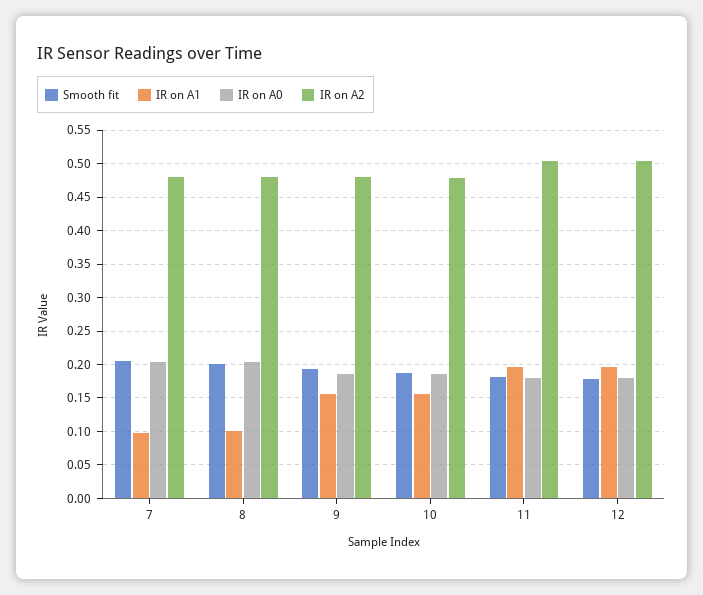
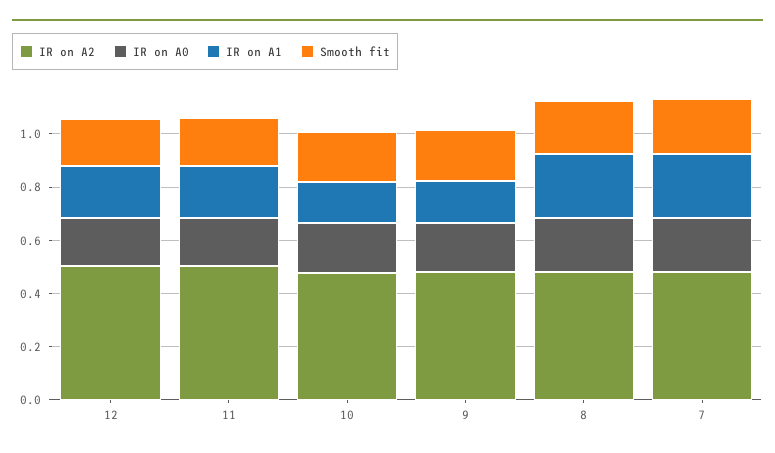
  {
    "Smooth fit": {
      "7": 0.21,
      "8": 0.2,
      "9": 0.19,
      "10": 0.19,
      "11": 0.18,
      "12": 0.18
    },
    "IR on A1": {
-     "7": 0.1,
+     "7": 0.25,
-     "8": 0.1,
+     "8": 0.25,
      "9": 0.16,
      "10": 0.16,
      "11": 0.2,
      "12": 0.2
    },
    "IR on A0": {
      "7": 0.2,
      "8": 0.2,
      "9": 0.19,
      "10": 0.19,
      "11": 0.18,
      "12": 0.18
    },
    "IR on A2": {
      "7": 0.48,
      "8": 0.48,
      "9": 0.48,
      "10": 0.48,
      "11": 0.5,
      "12": 0.5
    }
  }

